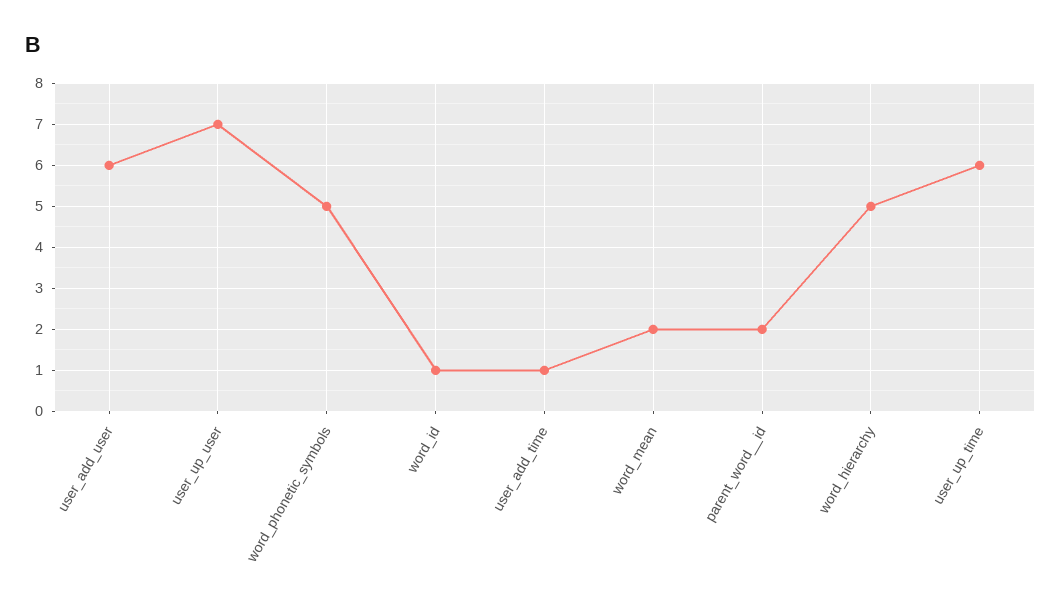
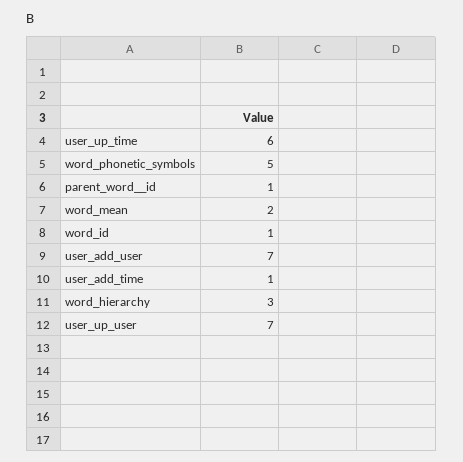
  {
-   "user_add_user": 6,
+   "user_add_user": 7,
    "user_up_user": 7,
    "word_phonetic_symbols": 5,
    "word_id": 1,
    "user_add_time": 1,
    "word_mean": 2,
-   "parent_word__id": 2,
+   "parent_word__id": 1,
-   "word_hierarchy": 5,
+   "word_hierarchy": 3,
    "user_up_time": 6
  }

